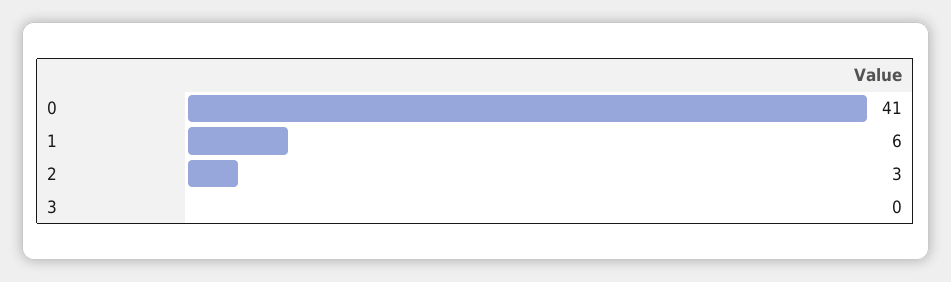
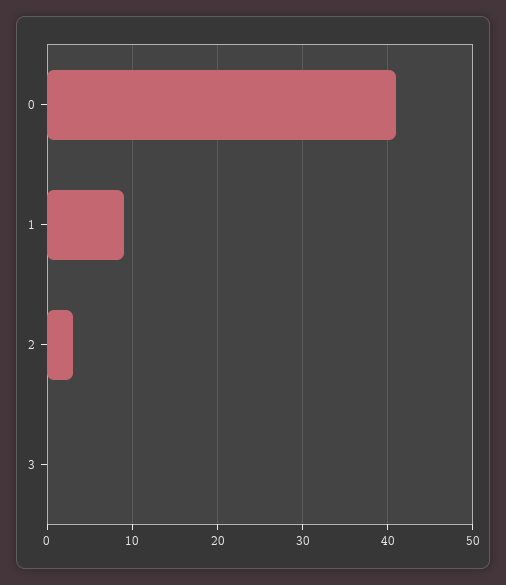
  {
    "0": 41,
-   "1": 6,
+   "1": 9,
    "2": 3,
    "3": 0
  }

